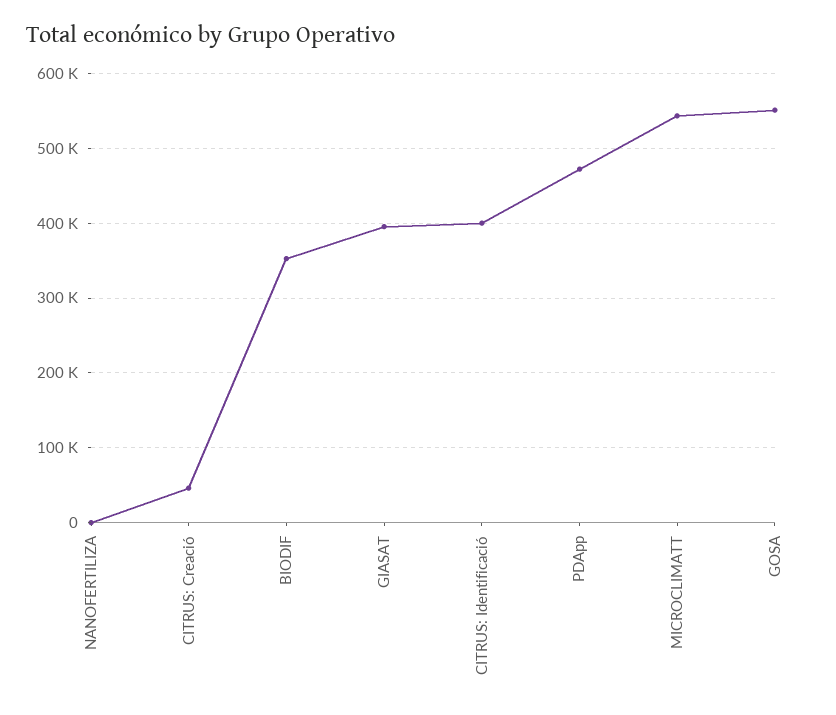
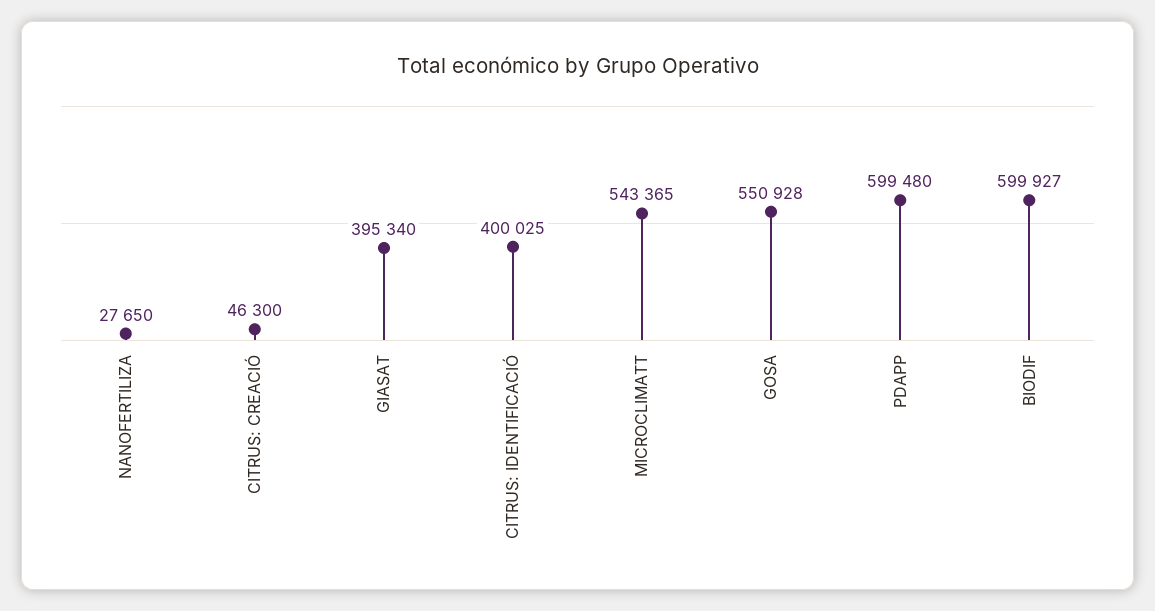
  {
-   "NANOFERTILIZA": 0,
+   "NANOFERTILIZA": 27650,
    "CITRUS: Creació": 46300,
-   "BIODIF": 350000,
+   "BIODIF": 599927,
    "GIASAT": 395340,
    "CITRUS: Identificació": 400025,
-   "PDApp": 470000,
+   "PDApp": 599480,
    "MICROCLIMATT": 543365,
    "GOSA": 550928
  }

